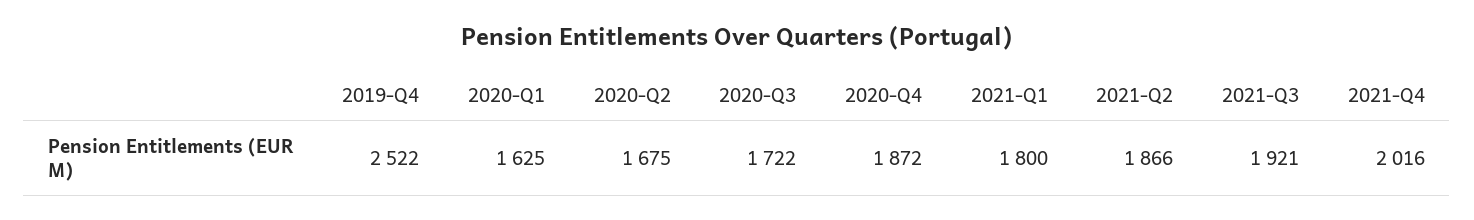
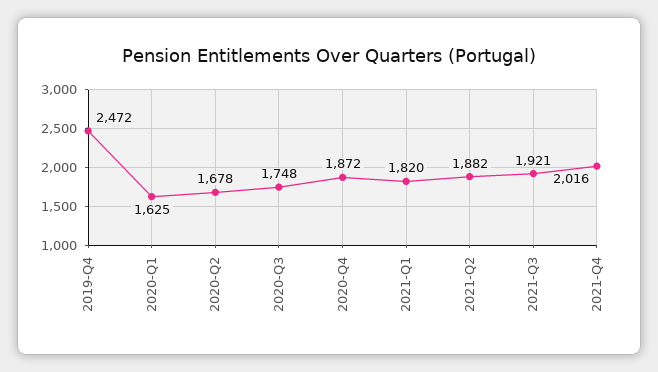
  {
-   "2019-Q4": 2522,
+   "2019-Q4": 2472,
    "2020-Q1": 1625,
-   "2020-Q2": 1675,
+   "2020-Q2": 1678,
-   "2020-Q3": 1722,
+   "2020-Q3": 1748,
    "2020-Q4": 1872,
-   "2021-Q1": 1800,
+   "2021-Q1": 1820,
-   "2021-Q2": 1866,
+   "2021-Q2": 1882,
    "2021-Q3": 1921,
    "2021-Q4": 2016
  }

